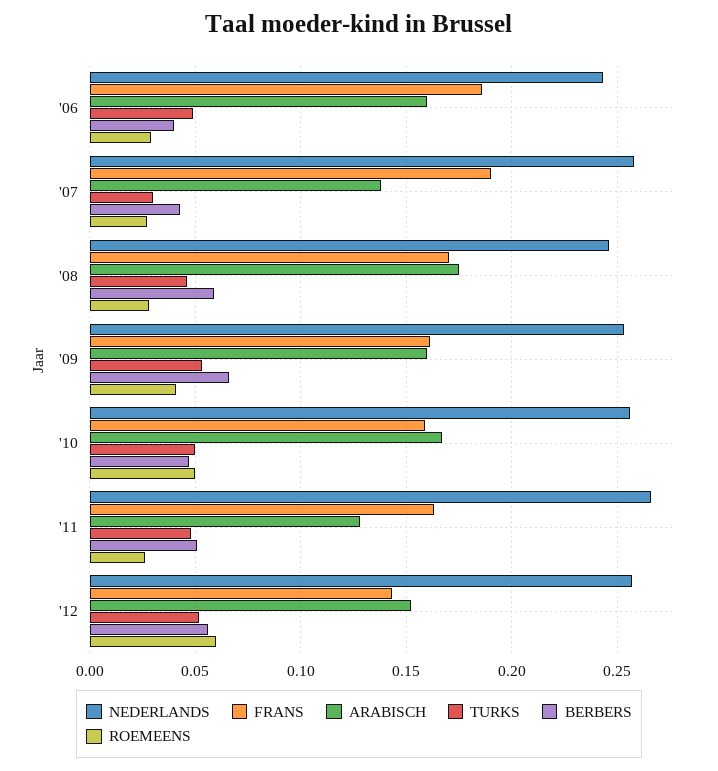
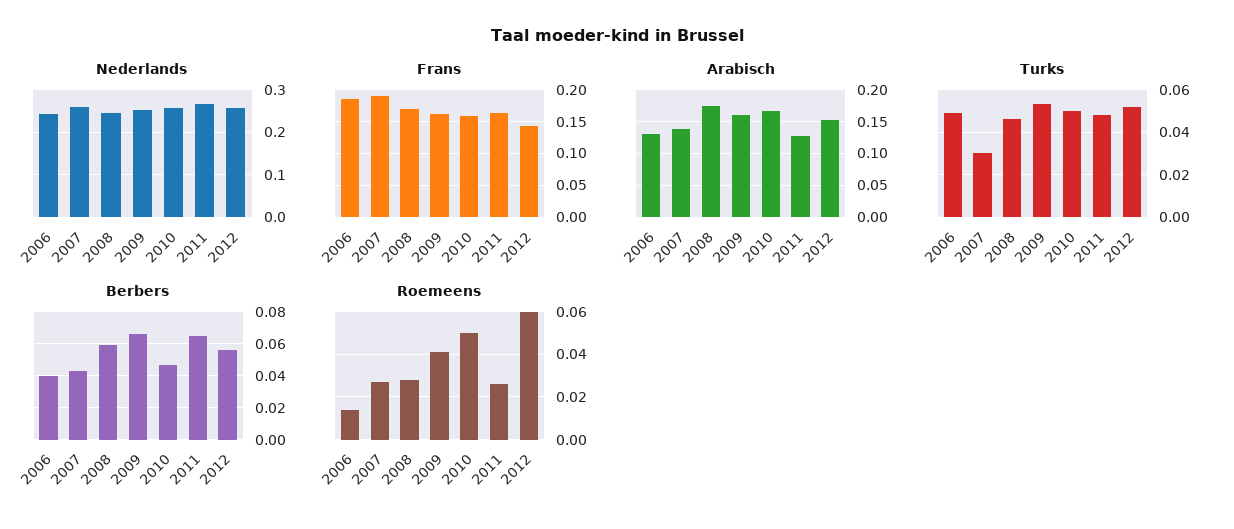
  {
    "NEDERLANDS": {
      "'06": 0.245,
      "'07": 0.26,
      "'08": 0.245,
      "'09": 0.255,
      "'10": 0.255,
      "'11": 0.265,
      "'12": 0.255
    },
    "FRANS": {
      "'06": 0.185,
      "'07": 0.19,
      "'08": 0.17,
      "'09": 0.16,
      "'10": 0.16,
      "'11": 0.165,
      "'12": 0.145
    },
    "ARABISCH": {
-     "'06": 0.16,
+     "'06": 0.13,
      "'07": 0.14,
      "'08": 0.175,
      "'09": 0.16,
      "'10": 0.165,
      "'11": 0.13,
      "'12": 0.15
    },
    "TURKS": {
      "'06": 0.05,
      "'07": 0.03,
      "'08": 0.045,
      "'09": 0.055,
      "'10": 0.05,
      "'11": 0.05,
      "'12": 0.05
    },
    "BERBERS": {
      "'06": 0.04,
      "'07": 0.045,
      "'08": 0.06,
      "'09": 0.065,
      "'10": 0.045,
-     "'11": 0.05,
+     "'11": 0.065,
      "'12": 0.055
    },
    "ROEMEENS": {
-     "'06": 0.03,
+     "'06": 0.015,
      "'07": 0.025,
      "'08": 0.03,
      "'09": 0.04,
      "'10": 0.05,
      "'11": 0.025,
      "'12": 0.06
    }
  }

